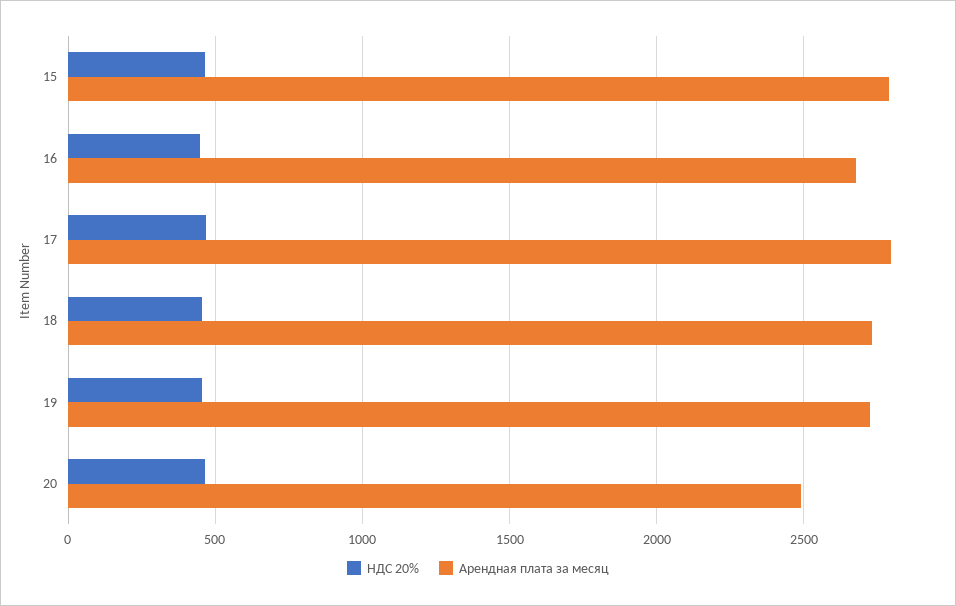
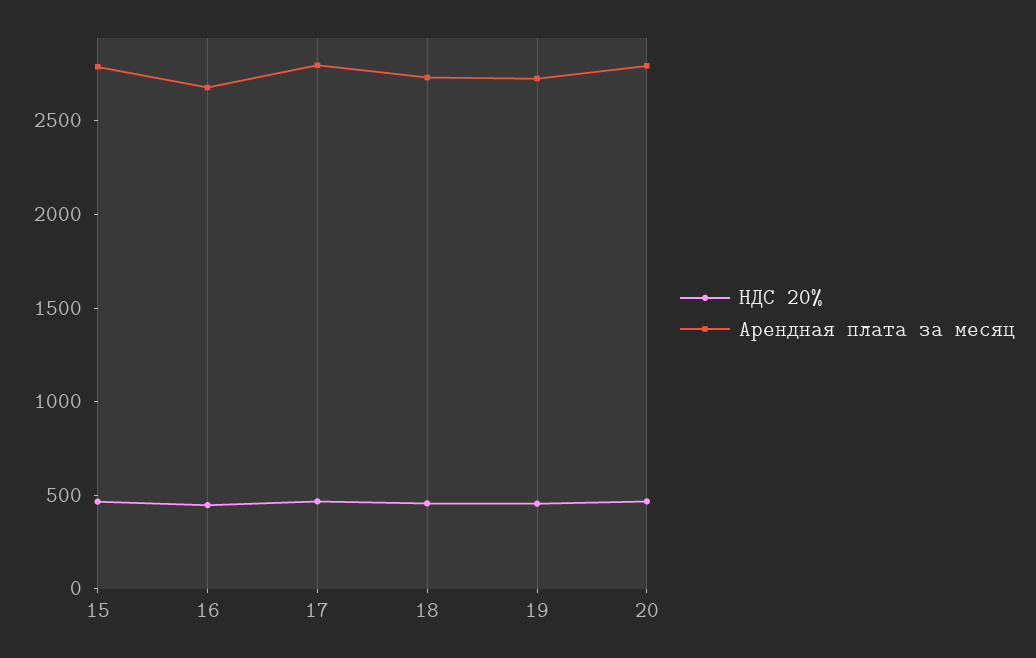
  {
    "НДС 20%": {
      "15": 450,
      "16": 450,
      "17": 450,
      "18": 450,
      "19": 450,
      "20": 450
    },
    "Арендная плата за месяц": {
      "15": 2800,
      "16": 2700,
      "17": 2800,
      "18": 2750,
      "19": 2750,
-     "20": 2500
+     "20": 2800
    }
  }

